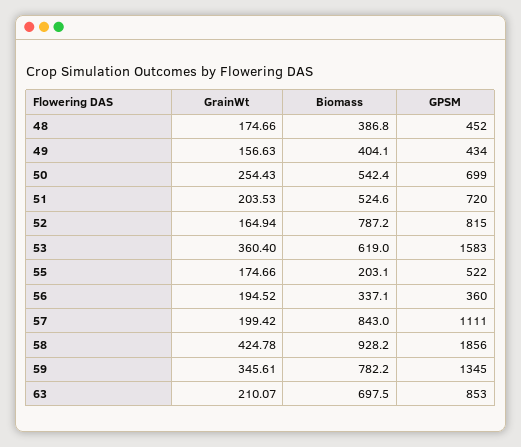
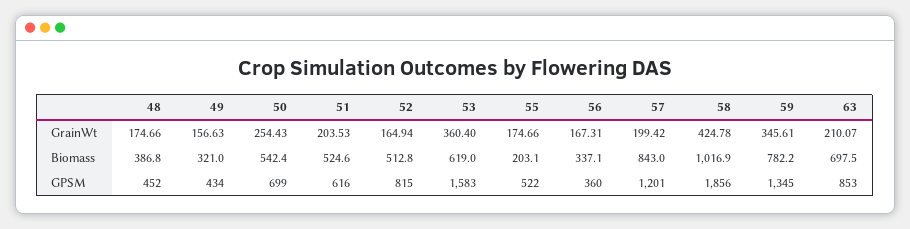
  {
    "GrainWt": {
      "48": 174.66,
      "49": 156.63,
      "50": 254.43,
      "51": 203.53,
      "52": 164.94,
      "53": 360.4,
      "55": 174.66,
-     "56": 194.52,
+     "56": 167.31,
      "57": 199.42,
      "58": 424.78,
      "59": 345.61,
      "63": 210.07
    },
    "Biomass": {
      "48": 386.8,
-     "49": 404.1,
+     "49": 321,
      "50": 542.4,
      "51": 524.6,
-     "52": 787.2,
+     "52": 512.8,
      "53": 619,
      "55": 203.1,
      "56": 337.1,
      "57": 843,
-     "58": 928.2,
+     "58": 1016.9,
      "59": 782.2,
      "63": 697.5
    },
    "GPSM": {
      "48": 452,
      "49": 434,
      "50": 699,
-     "51": 720,
+     "51": 616,
      "52": 815,
      "53": 1583,
      "55": 522,
      "56": 360,
-     "57": 1111,
+     "57": 1201,
      "58": 1856,
      "59": 1345,
      "63": 853
    }
  }

